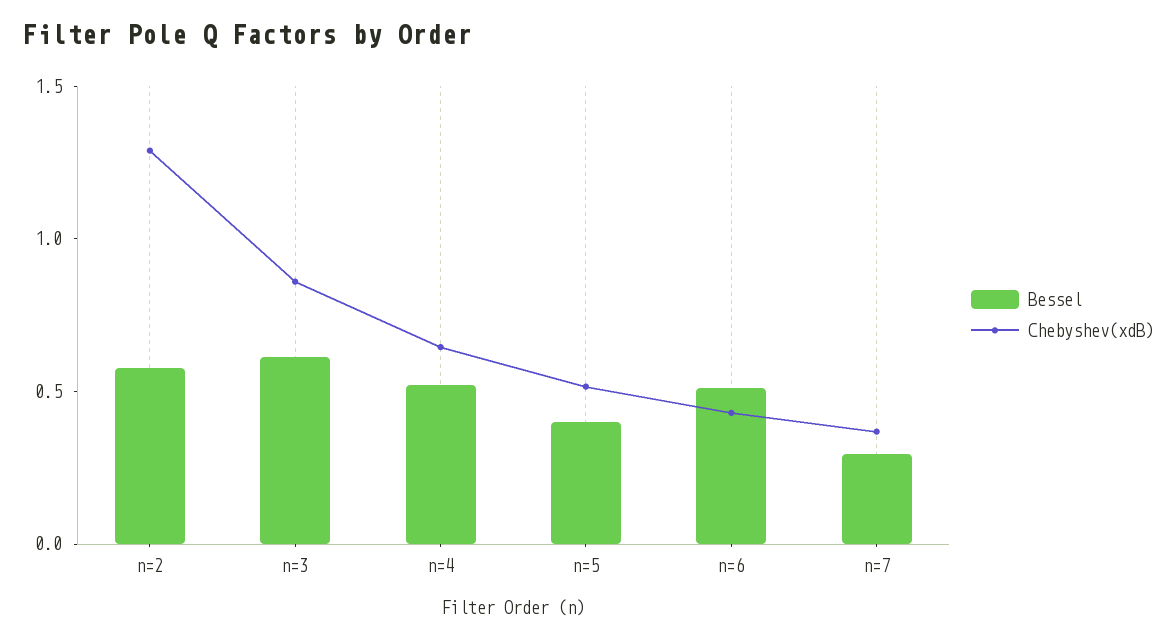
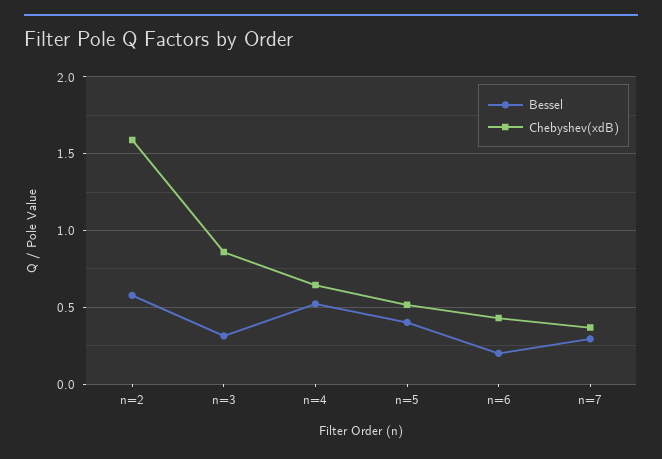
  {
    "Bessel": {
      "n=2": 0.6,
-     "n=3": 0.6,
+     "n=3": 0.3,
      "n=4": 0.5,
      "n=5": 0.4,
-     "n=6": 0.5,
+     "n=6": 0.2,
      "n=7": 0.3
    },
    "Chebyshev(xdB)": {
-     "n=2": 1.3,
+     "n=2": 1.6,
      "n=3": 0.85,
      "n=4": 0.65,
      "n=5": 0.5,
      "n=6": 0.45,
      "n=7": 0.35
    }
  }

